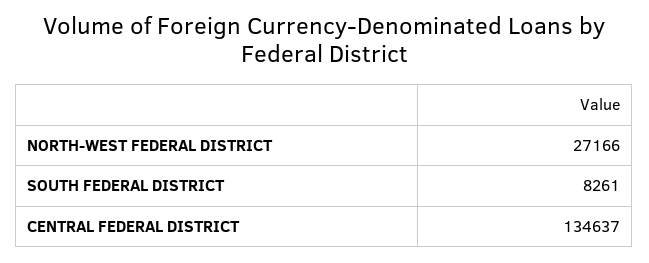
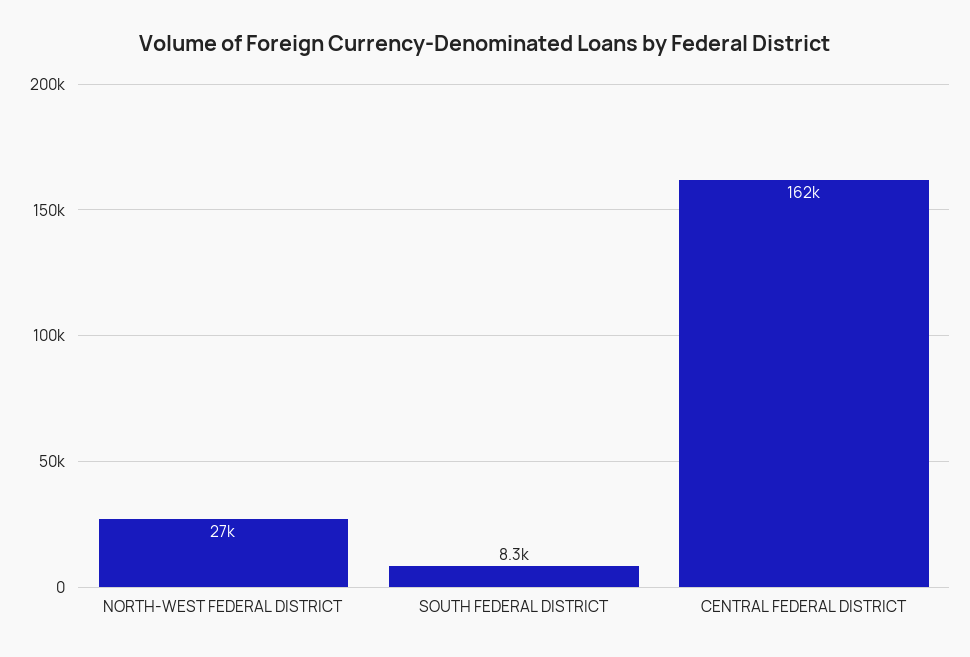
  {
    "NORTH-WEST FEDERAL DISTRICT": 27166,
    "SOUTH FEDERAL DISTRICT": 8261,
-   "CENTRAL FEDERAL DISTRICT": 134637
+   "CENTRAL FEDERAL DISTRICT": 162000
  }

